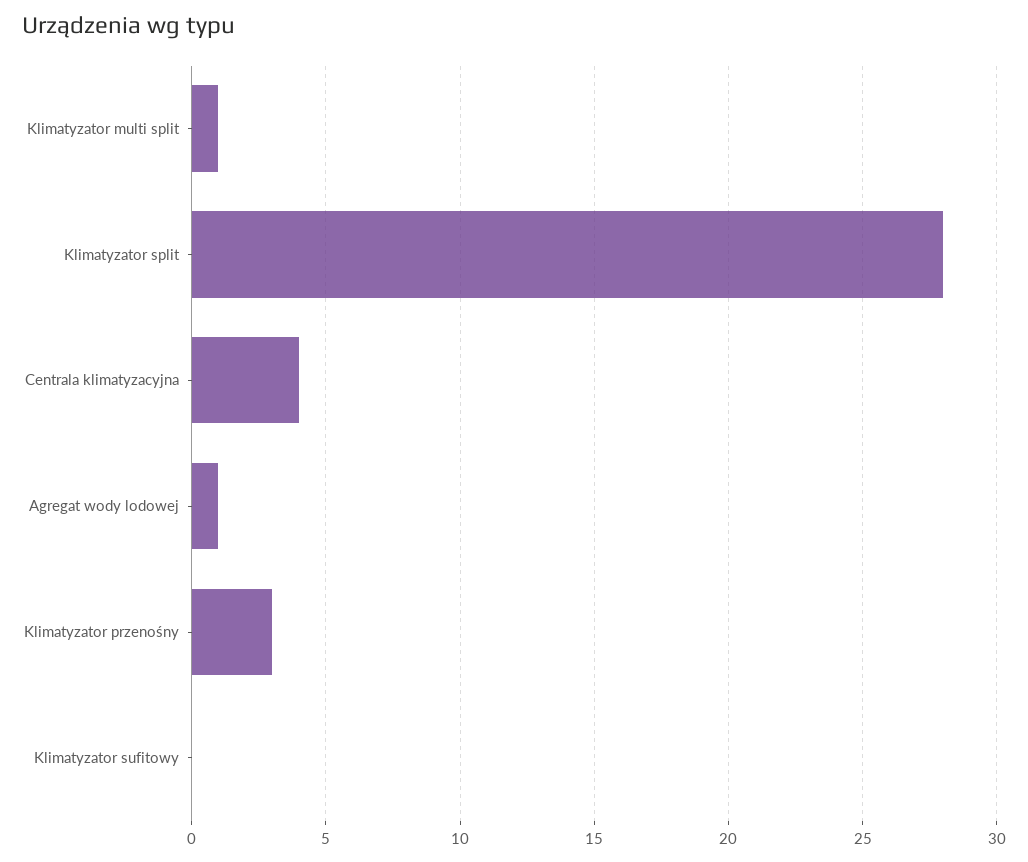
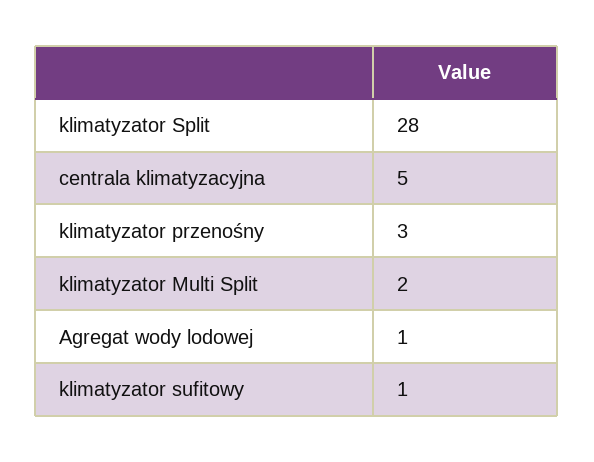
  {
-   "Klimatyzator multi split": 1,
+   "Klimatyzator multi split": 2,
    "Klimatyzator split": 28,
-   "Centrala klimatyzacyjna": 4,
+   "Centrala klimatyzacyjna": 5,
    "Agregat wody lodowej": 1,
    "Klimatyzator przenośny": 3,
-   "Klimatyzator sufitowy": 0
+   "Klimatyzator sufitowy": 1
  }

